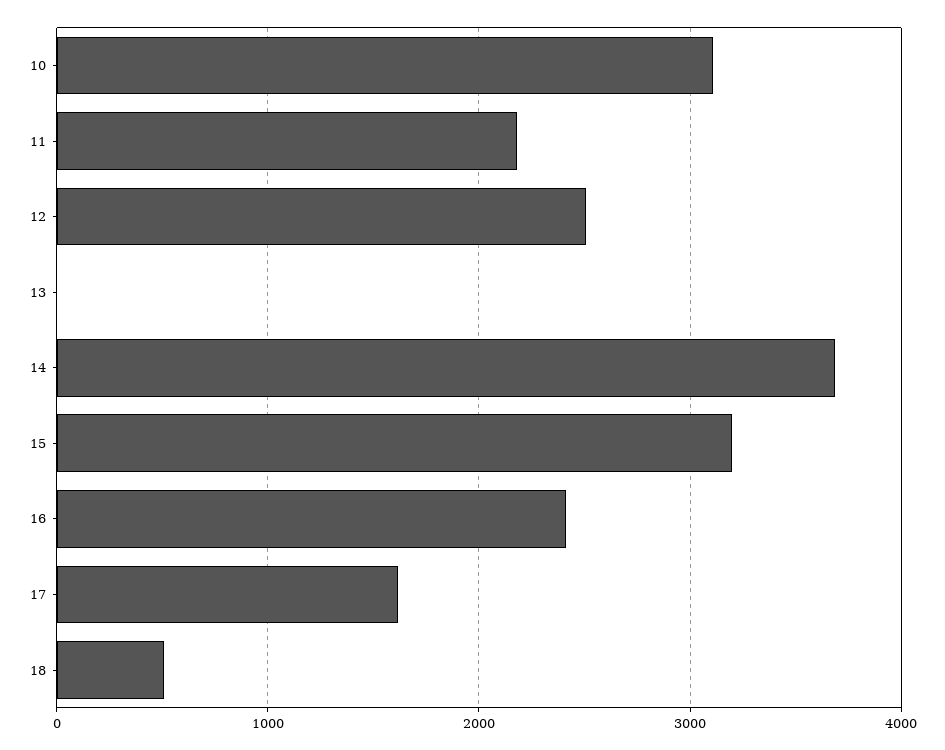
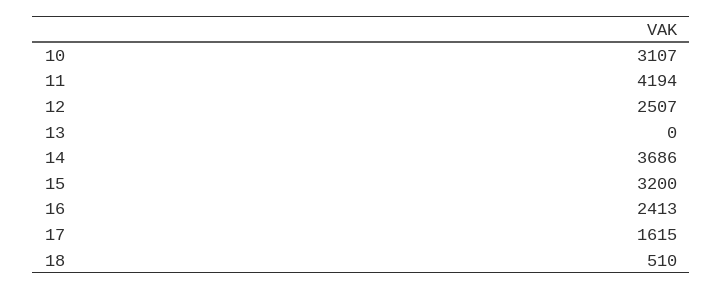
  {
    "10": 3107,
-   "11": 2200,
+   "11": 4194,
    "12": 2507,
    "13": 0,
    "14": 3686,
    "15": 3200,
    "16": 2413,
    "17": 1615,
    "18": 510
  }

